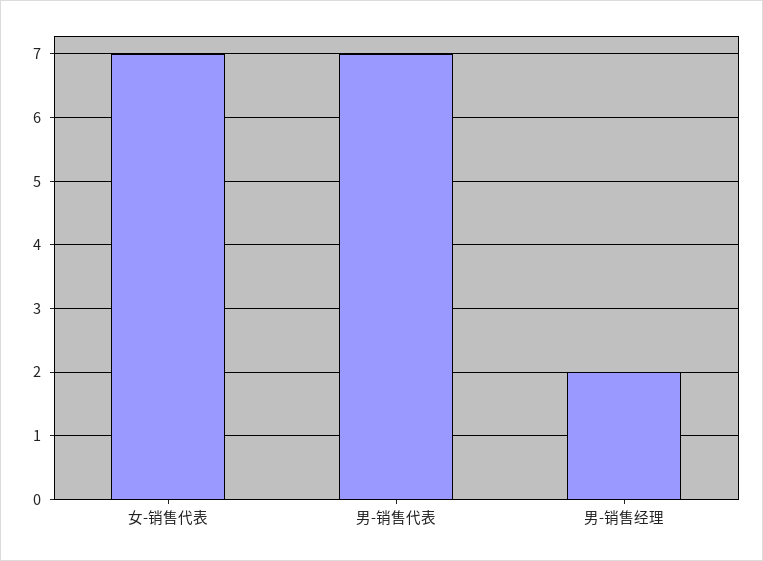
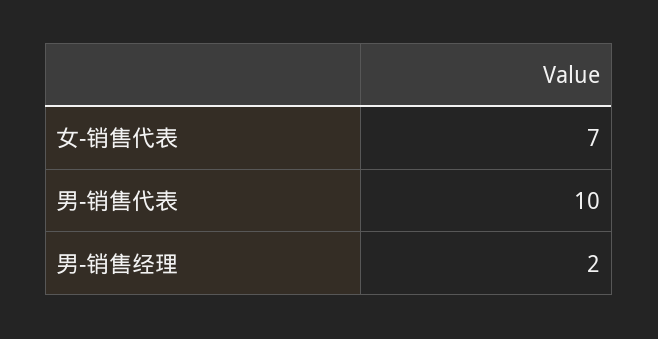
  {
    "女-销售代表": 7,
-   "男-销售代表": 7,
+   "男-销售代表": 10,
    "男-销售经理": 2
  }

